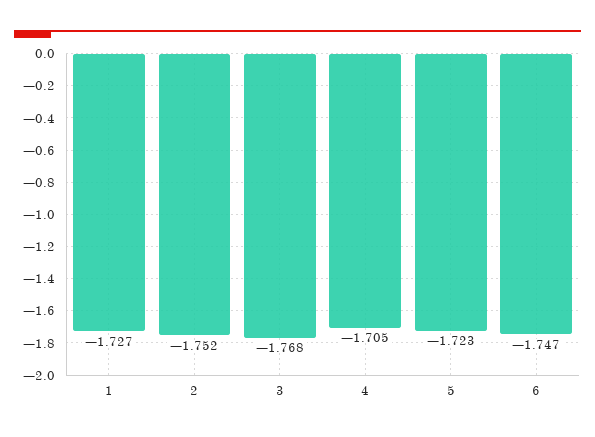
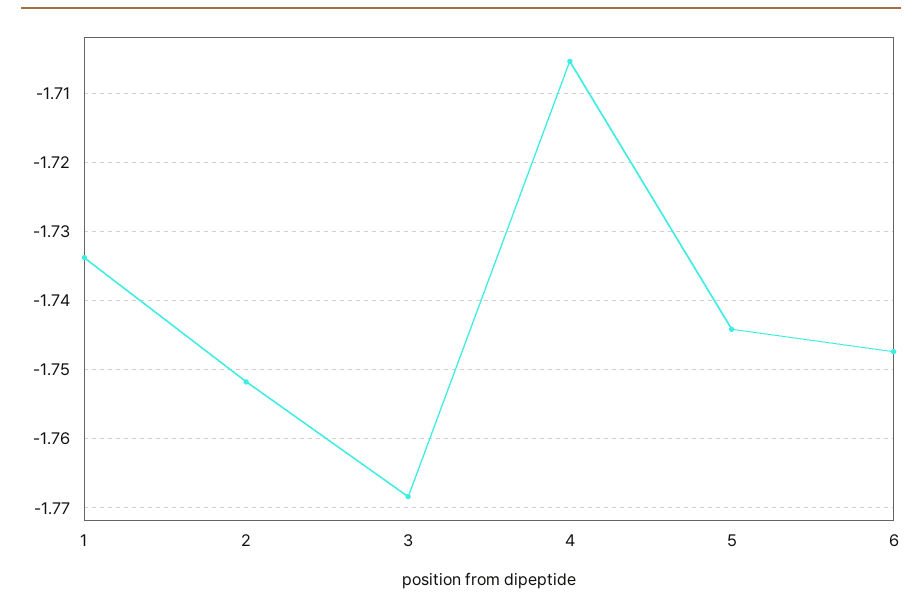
  {
-   "1": -1.727,
+   "1": -1.734,
    "2": -1.752,
    "3": -1.768,
    "4": -1.705,
-   "5": -1.723,
+   "5": -1.744,
    "6": -1.747
  }

